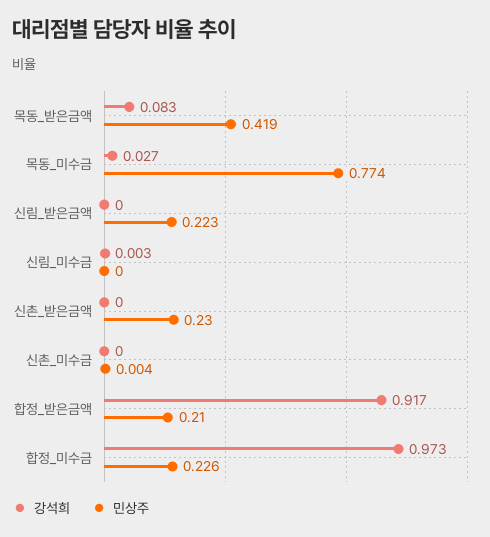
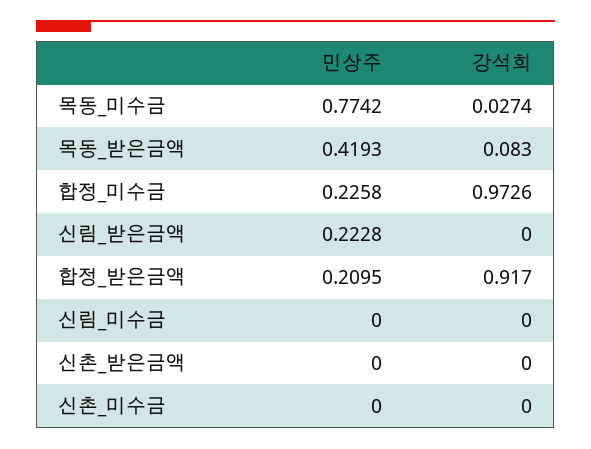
  {
    "강석희": {
      "목동_받은금액": 0.083,
      "목동_미수금": 0.0274,
      "신림_받은금액": 0,
-     "신림_미수금": 0.003,
+     "신림_미수금": 0,
      "신촌_받은금액": 0,
      "신촌_미수금": 0,
      "합정_받은금액": 0.917,
      "합정_미수금": 0.9726
    },
    "민상주": {
      "목동_받은금액": 0.4193,
      "목동_미수금": 0.7742,
      "신림_받은금액": 0.2228,
      "신림_미수금": 0,
-     "신촌_받은금액": 0.23,
+     "신촌_받은금액": 0,
-     "신촌_미수금": 0.004,
+     "신촌_미수금": 0,
      "합정_받은금액": 0.2095,
      "합정_미수금": 0.2258
    }
  }

